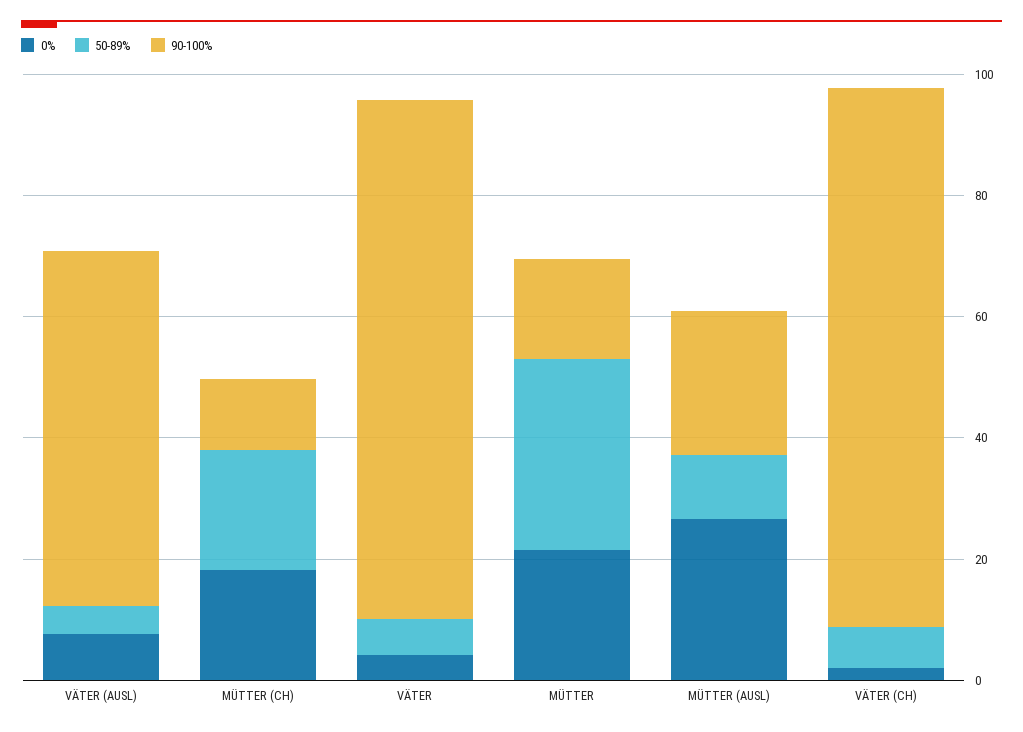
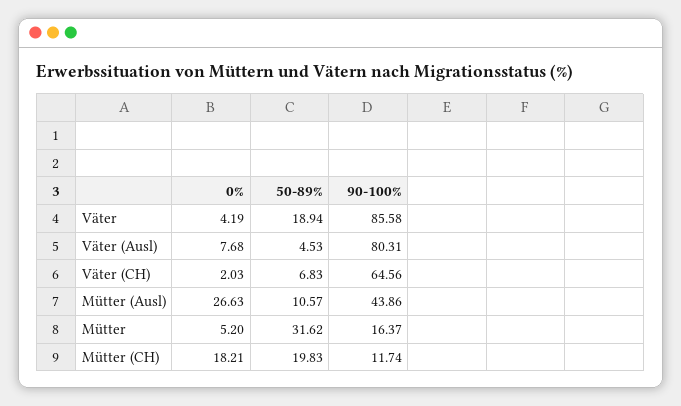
  {
    "0%": {
      "VÄTER (AUSL)": 7.68,
      "MÜTTER (CH)": 18.21,
      "VÄTER": 4.19,
-     "MÜTTER": 20,
+     "MÜTTER": 5.2,
      "MÜTTER (AUSL)": 26.63,
      "VÄTER (CH)": 2.03
    },
    "50-89%": {
      "VÄTER (AUSL)": 4.53,
      "MÜTTER (CH)": 19.83,
-     "VÄTER": 5,
+     "VÄTER": 18.94,
      "MÜTTER": 31.62,
      "MÜTTER (AUSL)": 10.57,
      "VÄTER (CH)": 6.83
    },
    "90-100%": {
-     "VÄTER (AUSL)": 60,
+     "VÄTER (AUSL)": 80.31,
      "MÜTTER (CH)": 11.74,
      "VÄTER": 85.58,
      "MÜTTER": 16.37,
-     "MÜTTER (AUSL)": 25,
+     "MÜTTER (AUSL)": 43.86,
-     "VÄTER (CH)": 90
+     "VÄTER (CH)": 64.56
    }
  }

